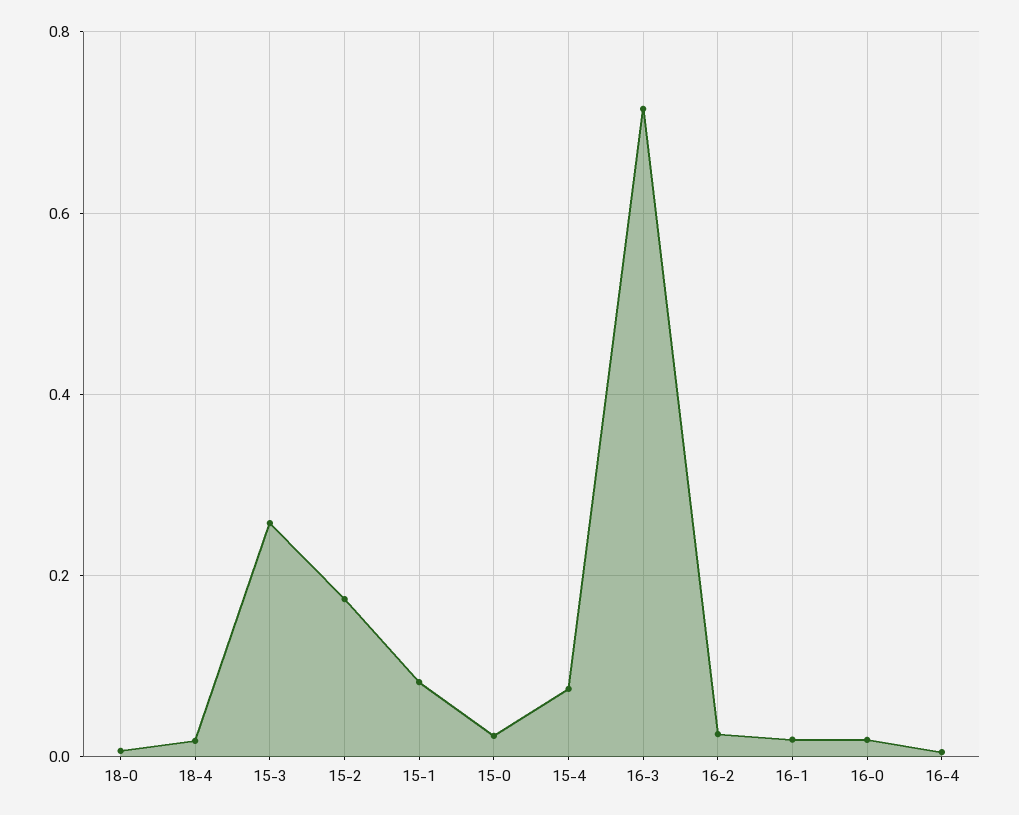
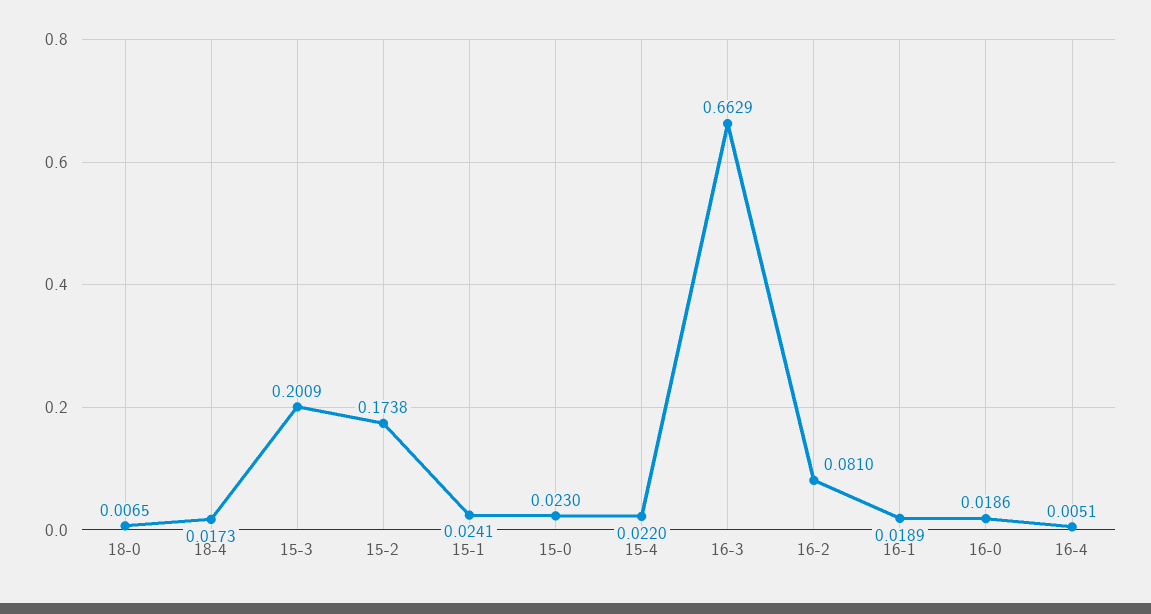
  {
    "18-0": 0.0065,
    "18-4": 0.0173,
-   "15-3": 0.26,
+   "15-3": 0.2009,
    "15-2": 0.1738,
-   "15-1": 0.08,
+   "15-1": 0.0241,
    "15-0": 0.023,
-   "15-4": 0.08,
+   "15-4": 0.022,
-   "16-3": 0.72,
+   "16-3": 0.6629,
-   "16-2": 0.02,
+   "16-2": 0.081,
    "16-1": 0.0189,
    "16-0": 0.0186,
    "16-4": 0.0051
  }

